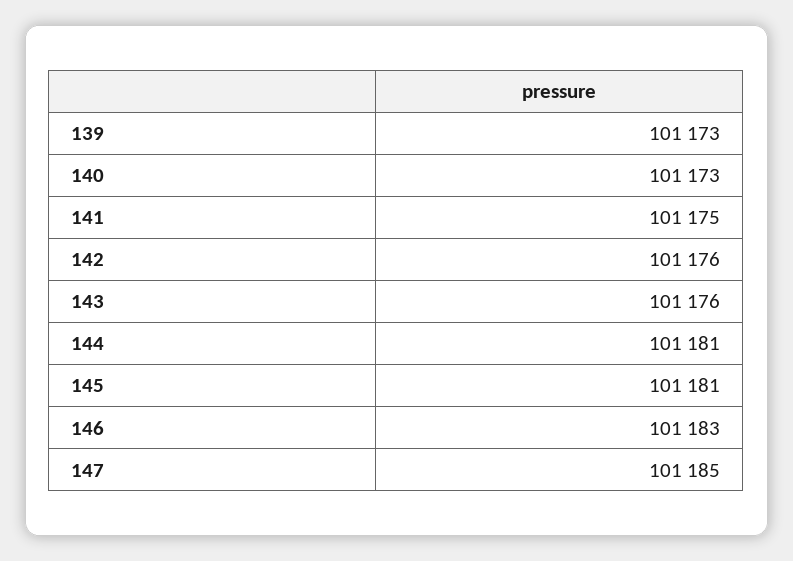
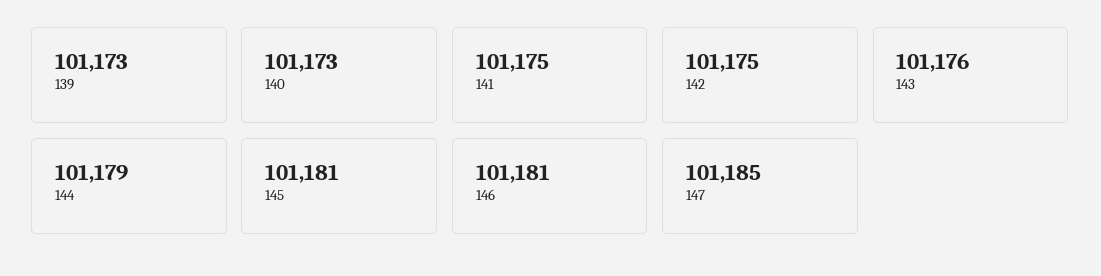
  {
    "139": 101173,
    "140": 101173,
    "141": 101175,
-   "142": 101176,
+   "142": 101175,
    "143": 101176,
-   "144": 101181,
+   "144": 101179,
    "145": 101181,
-   "146": 101183,
+   "146": 101181,
    "147": 101185
  }

